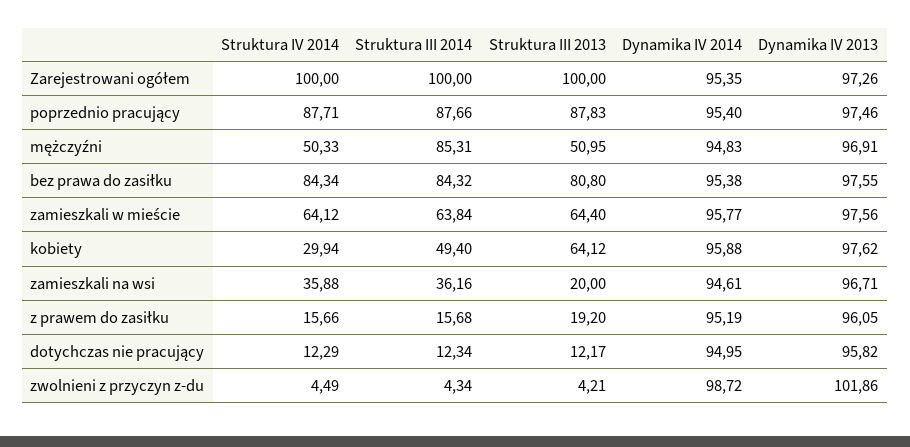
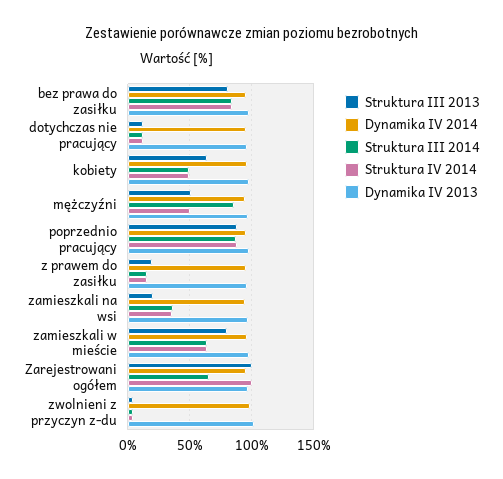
  {
    "Struktura IV 2014": {
      "Zarejestrowani ogółem": 100,
      "poprzednio pracujący": 87.71,
      "mężczyźni": 50.33,
      "bez prawa do zasiłku": 84.34,
      "zamieszkali w mieście": 64.12,
-     "kobiety": 29.94,
+     "kobiety": 50,
      "zamieszkali na wsi": 35.88,
      "z prawem do zasiłku": 15.66,
      "dotychczas nie pracujący": 12.29,
      "zwolnieni z przyczyn z-du": 4.49
    },
    "Struktura III 2014": {
-     "Zarejestrowani ogółem": 100,
+     "Zarejestrowani ogółem": 65,
      "poprzednio pracujący": 87.66,
      "mężczyźni": 85.31,
      "bez prawa do zasiłku": 84.32,
      "zamieszkali w mieście": 63.84,
      "kobiety": 49.4,
      "zamieszkali na wsi": 36.16,
      "z prawem do zasiłku": 15.68,
      "dotychczas nie pracujący": 12.34,
      "zwolnieni z przyczyn z-du": 4.34
    },
    "Struktura III 2013": {
      "Zarejestrowani ogółem": 100,
      "poprzednio pracujący": 87.83,
      "mężczyźni": 50.95,
      "bez prawa do zasiłku": 80.8,
-     "zamieszkali w mieście": 64.4,
+     "zamieszkali w mieście": 80,
      "kobiety": 64.12,
      "zamieszkali na wsi": 20,
      "z prawem do zasiłku": 19.2,
      "dotychczas nie pracujący": 12.17,
      "zwolnieni z przyczyn z-du": 4.21
    },
    "Dynamika IV 2014": {
      "Zarejestrowani ogółem": 95.35,
      "poprzednio pracujący": 95.4,
      "mężczyźni": 94.83,
      "bez prawa do zasiłku": 95.38,
      "zamieszkali w mieście": 95.77,
      "kobiety": 95.88,
      "zamieszkali na wsi": 94.61,
      "z prawem do zasiłku": 95.19,
      "dotychczas nie pracujący": 94.95,
      "zwolnieni z przyczyn z-du": 98.72
    },
    "Dynamika IV 2013": {
      "Zarejestrowani ogółem": 97.26,
      "poprzednio pracujący": 97.46,
      "mężczyźni": 96.91,
      "bez prawa do zasiłku": 97.55,
      "zamieszkali w mieście": 97.56,
      "kobiety": 97.62,
      "zamieszkali na wsi": 96.71,
      "z prawem do zasiłku": 96.05,
      "dotychczas nie pracujący": 95.82,
      "zwolnieni z przyczyn z-du": 101.86
    }
  }

